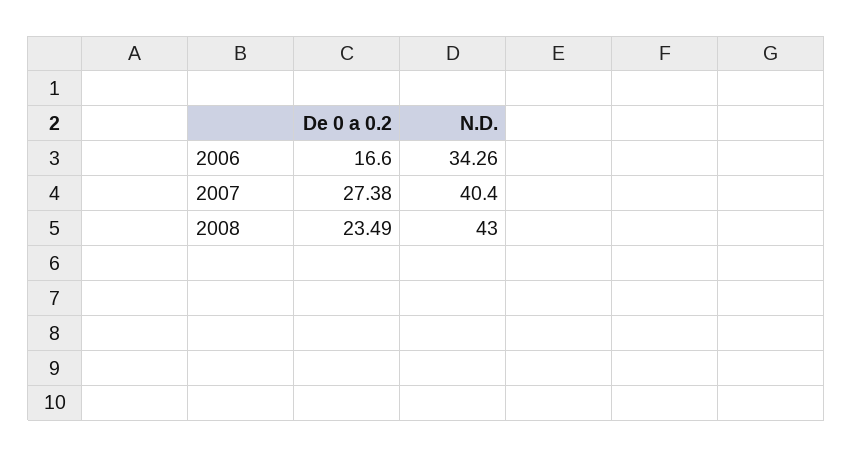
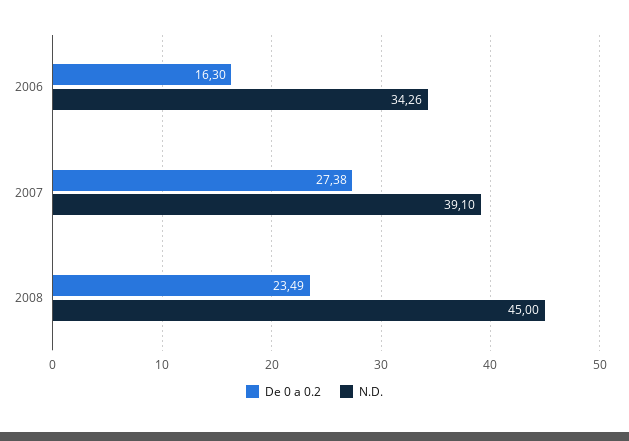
  {
    "De 0 a 0.2": {
-     "2006": 16.6,
+     "2006": 16.3,
      "2007": 27.38,
      "2008": 23.49
    },
    "N.D.": {
      "2006": 34.26,
-     "2007": 40.4,
+     "2007": 39.1,
-     "2008": 43
+     "2008": 45
    }
  }

